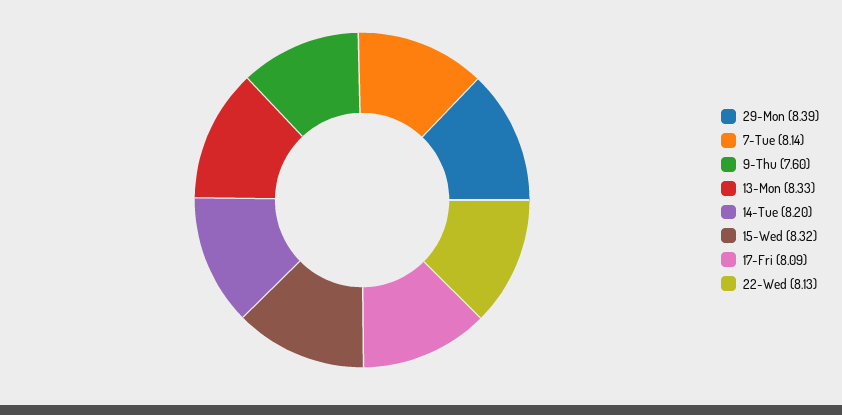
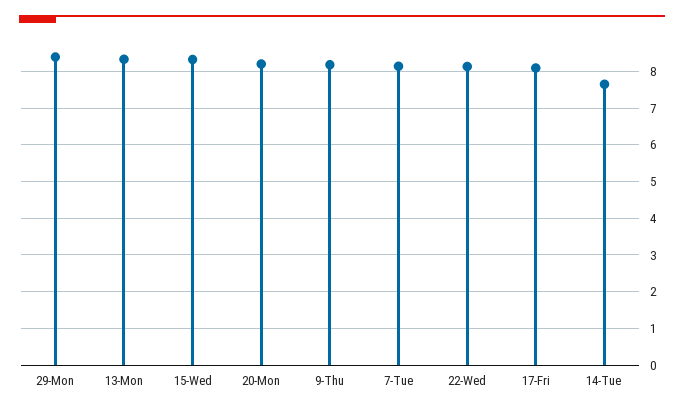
  {
    "29-Mon": 8.39,
    "7-Tue": 8.14,
-   "9-Thu": 7.6,
+   "9-Thu": 8.2,
    "13-Mon": 8.33,
-   "14-Tue": 8.2,
+   "14-Tue": 7.6,
    "15-Wed": 8.32,
    "17-Fri": 8.09,
-   "22-Wed": 8.13
+   "22-Wed": 8.13,
+   "20-Mon": 8.2
  }

